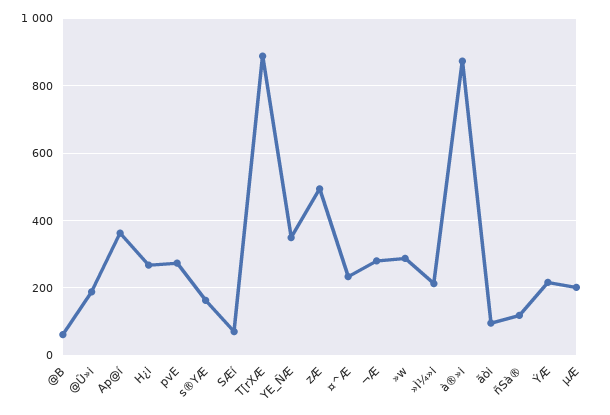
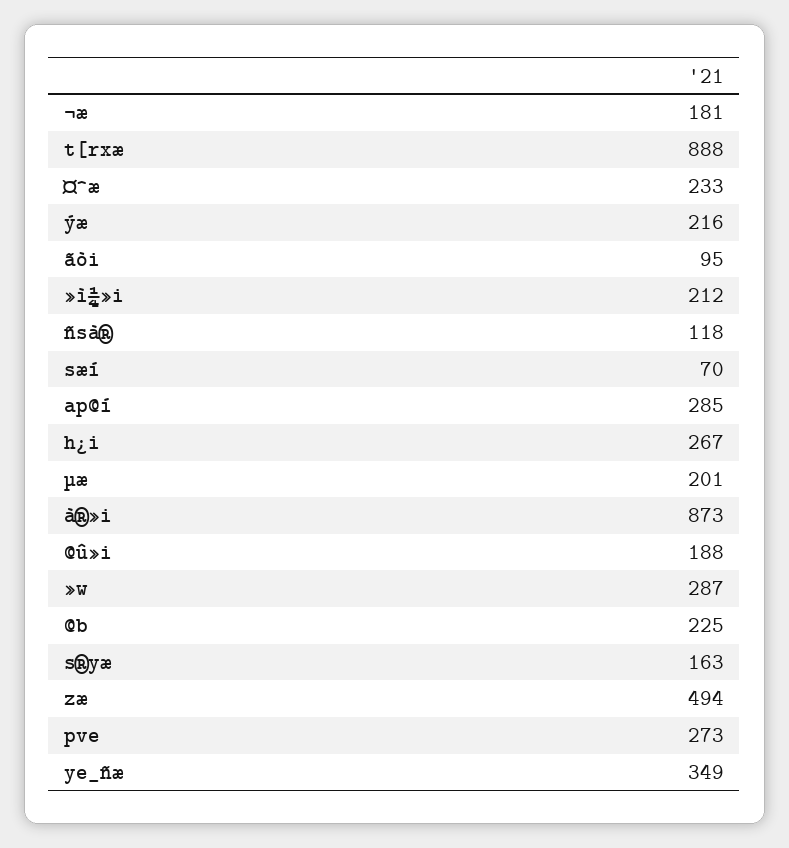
  {
-   "@B": 60,
+   "@B": 225,
    "@Û»i": 188,
-   "Ap@í": 360,
+   "Ap@í": 285,
    "H¿i": 267,
    "pvE": 273,
    "s®YÆ": 163,
    "SÆí": 70,
    "T[rXÆ": 888,
    "YE_ÑÆ": 349,
    "zÆ": 494,
    "¤^Æ": 233,
-   "¬Æ": 280,
+   "¬Æ": 181,
    "»w": 287,
    "»Ì¼»i": 212,
    "à®»i": 873,
    "ãòi": 95,
    "ñSà®": 118,
    "ÝÆ": 216,
    "µÆ": 201
  }

